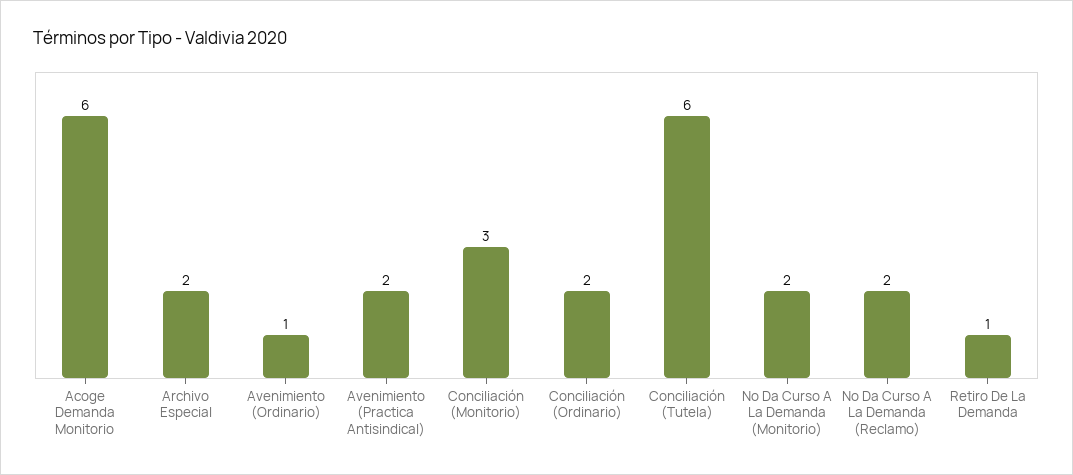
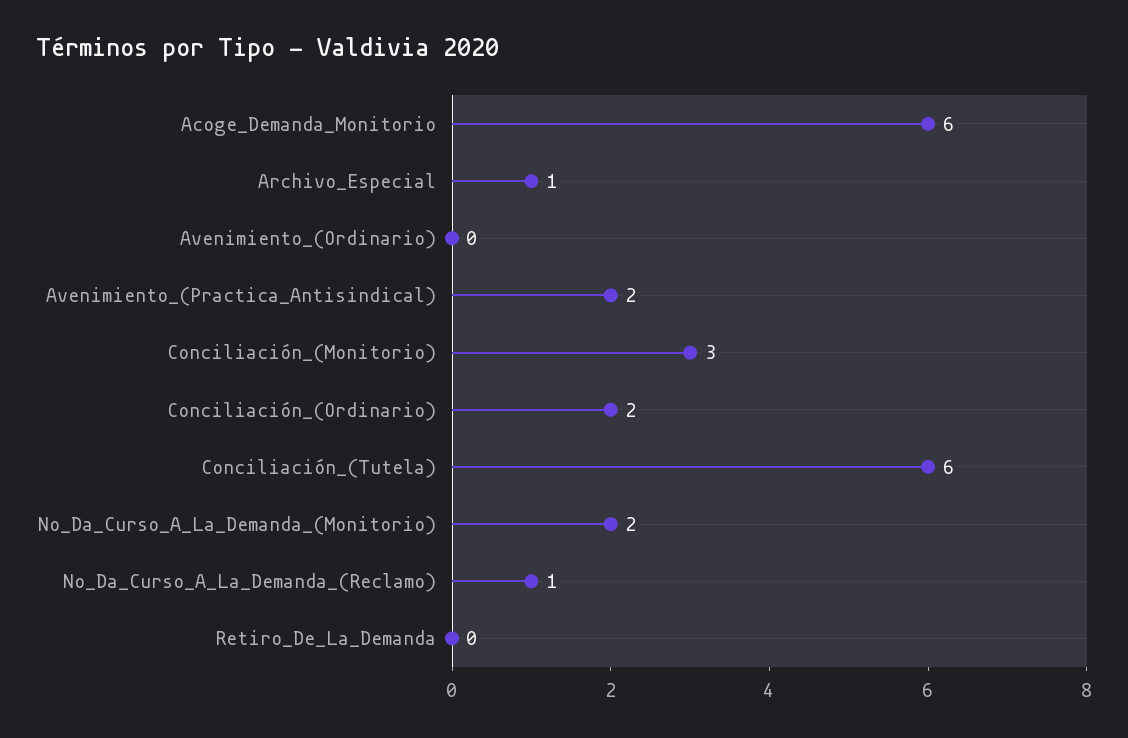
  {
    "Acoge Demanda Monitorio": 6,
-   "Archivo Especial": 2,
+   "Archivo Especial": 1,
-   "Avenimiento (Ordinario)": 1,
+   "Avenimiento (Ordinario)": 0,
    "Avenimiento (Practica Antisindical)": 2,
    "Conciliación (Monitorio)": 3,
    "Conciliación (Ordinario)": 2,
    "Conciliación (Tutela)": 6,
    "No Da Curso A La Demanda (Monitorio)": 2,
-   "No Da Curso A La Demanda (Reclamo)": 2,
+   "No Da Curso A La Demanda (Reclamo)": 1,
-   "Retiro De La Demanda": 1
+   "Retiro De La Demanda": 0
  }

